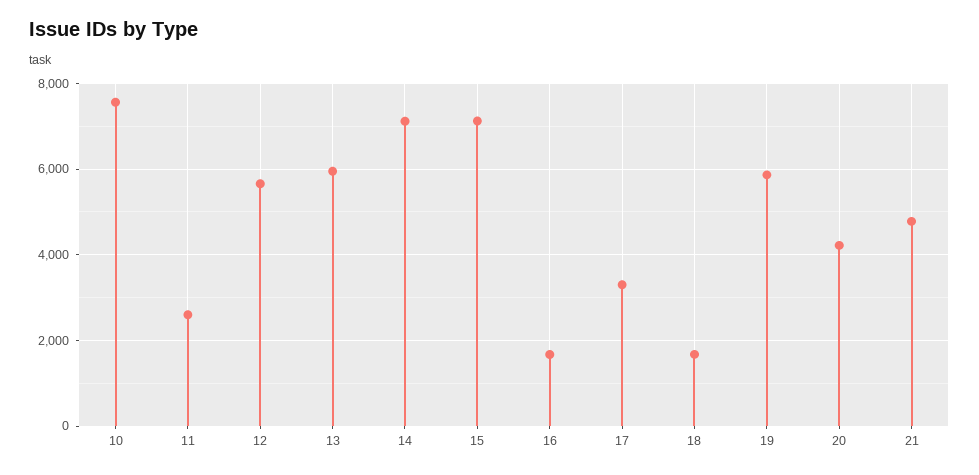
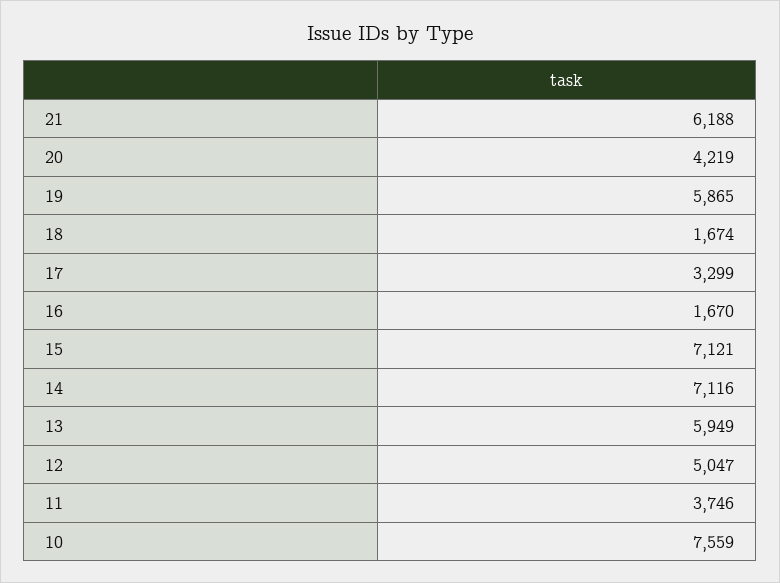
  {
    "10": 7559,
-   "11": 2600,
+   "11": 3746,
-   "12": 5600,
+   "12": 5047,
    "13": 5949,
    "14": 7116,
    "15": 7121,
    "16": 1670,
    "17": 3299,
    "18": 1674,
    "19": 5865,
    "20": 4219,
-   "21": 4800
+   "21": 6188
  }

